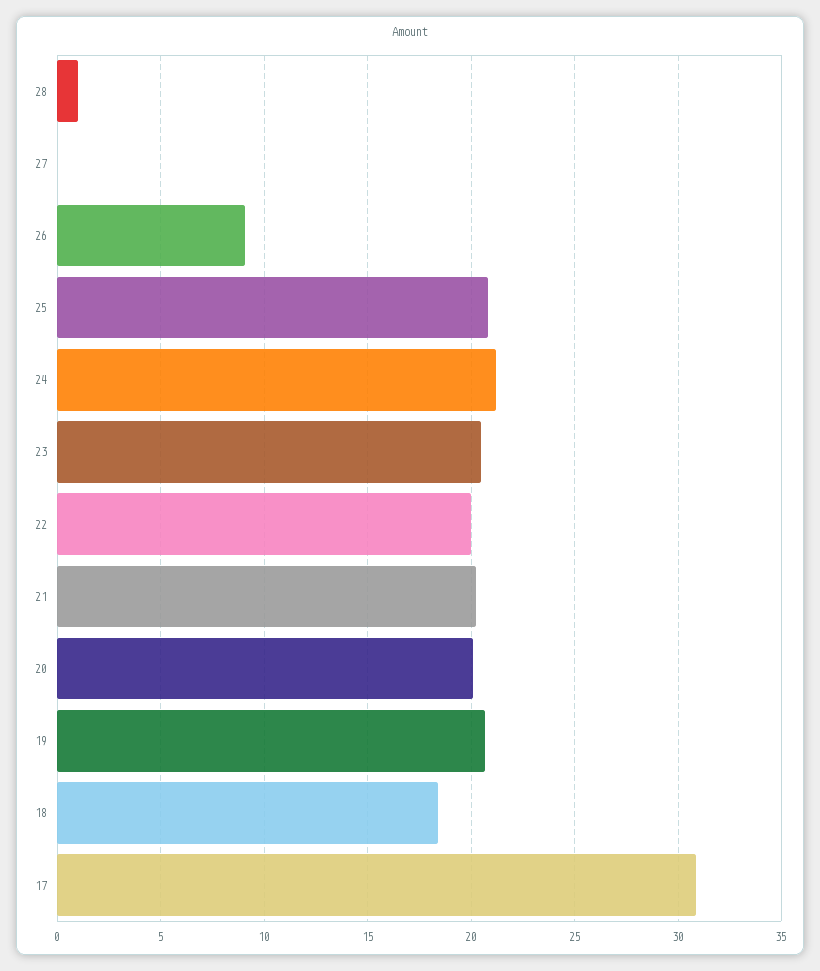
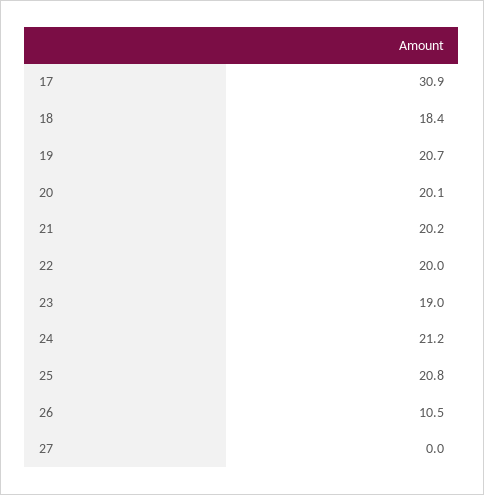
  {
-   "28": 1,
    "27": 0,
-   "26": 9,
+   "26": 10.5,
    "25": 20.8,
    "24": 21.2,
-   "23": 20.5,
+   "23": 19,
    "22": 20,
    "21": 20.2,
    "20": 20.1,
    "19": 20.7,
    "18": 18.4,
    "17": 30.9
  }

